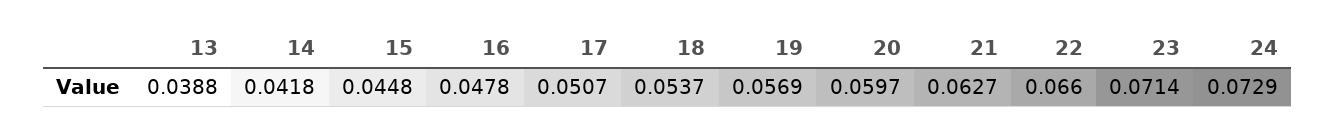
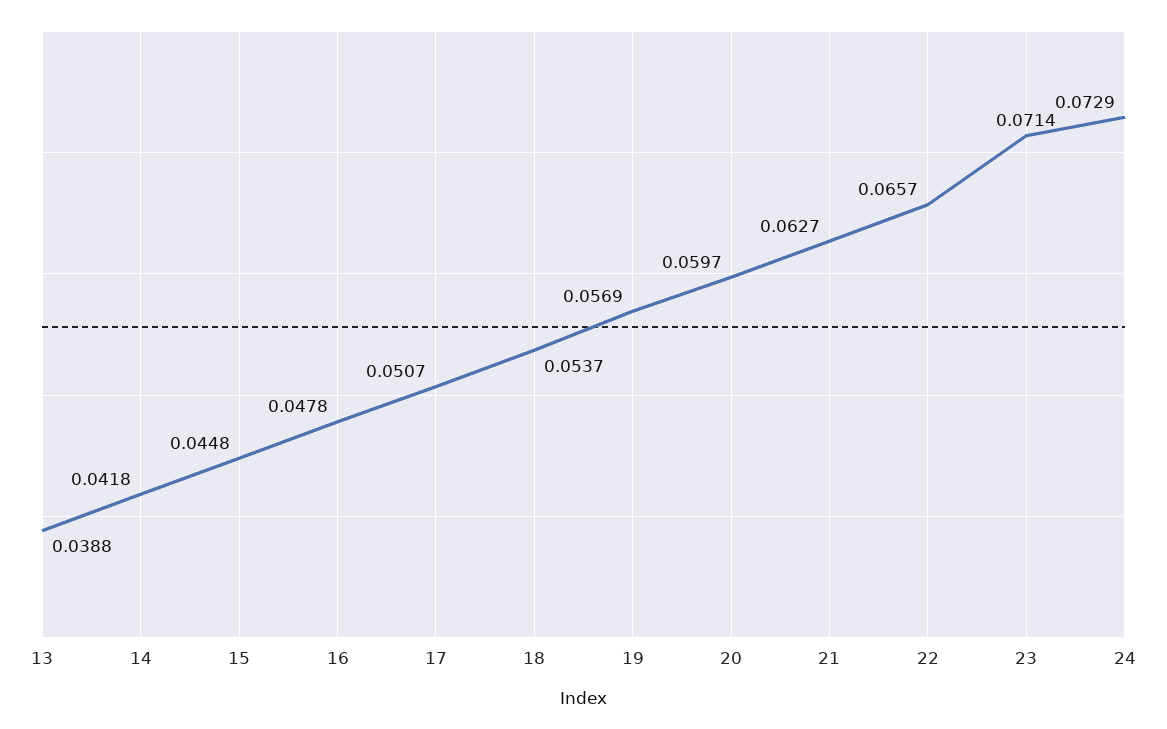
  {
    "13": 0.0388,
    "14": 0.0418,
    "15": 0.0448,
    "16": 0.0478,
    "17": 0.0507,
    "18": 0.0537,
    "19": 0.0569,
    "20": 0.0597,
    "21": 0.0627,
-   "22": 0.066,
+   "22": 0.0657,
    "23": 0.0714,
    "24": 0.0729
  }

